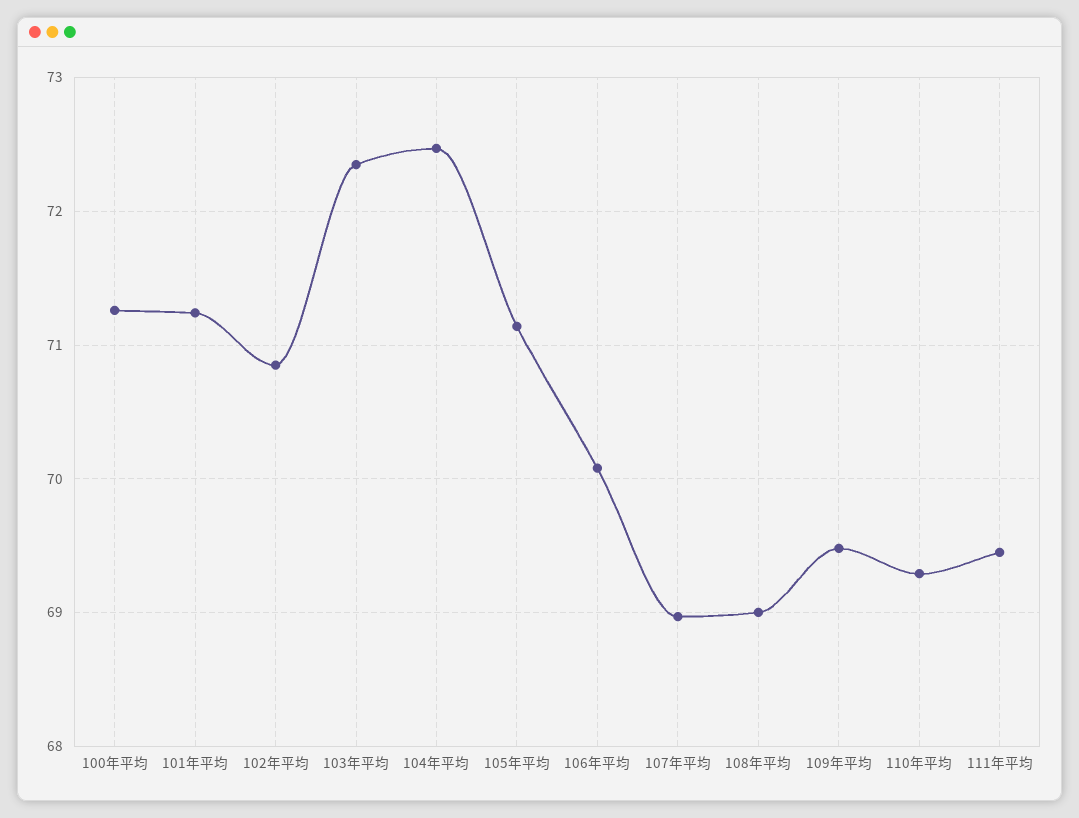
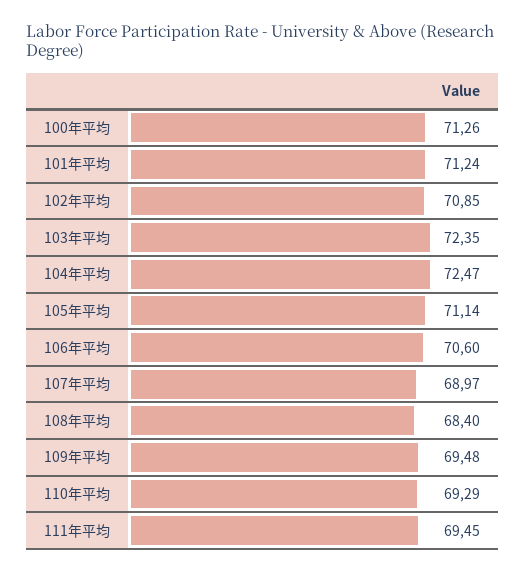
  {
    "100年平均": 71.26,
    "101年平均": 71.24,
    "102年平均": 70.85,
    "103年平均": 72.35,
    "104年平均": 72.47,
    "105年平均": 71.14,
-   "106年平均": 70.1,
+   "106年平均": 70.6,
    "107年平均": 68.97,
-   "108年平均": 69,
+   "108年平均": 68.4,
    "109年平均": 69.48,
    "110年平均": 69.29,
    "111年平均": 69.45
  }

